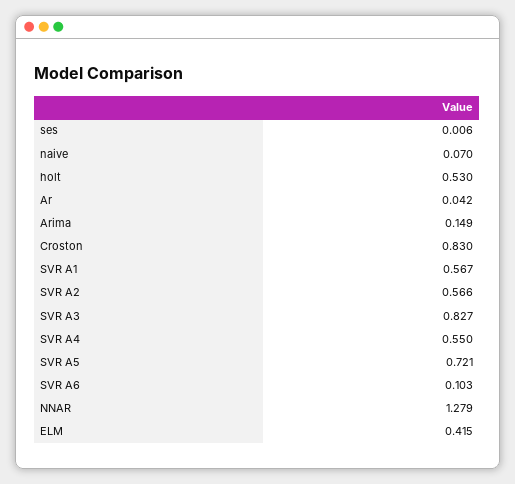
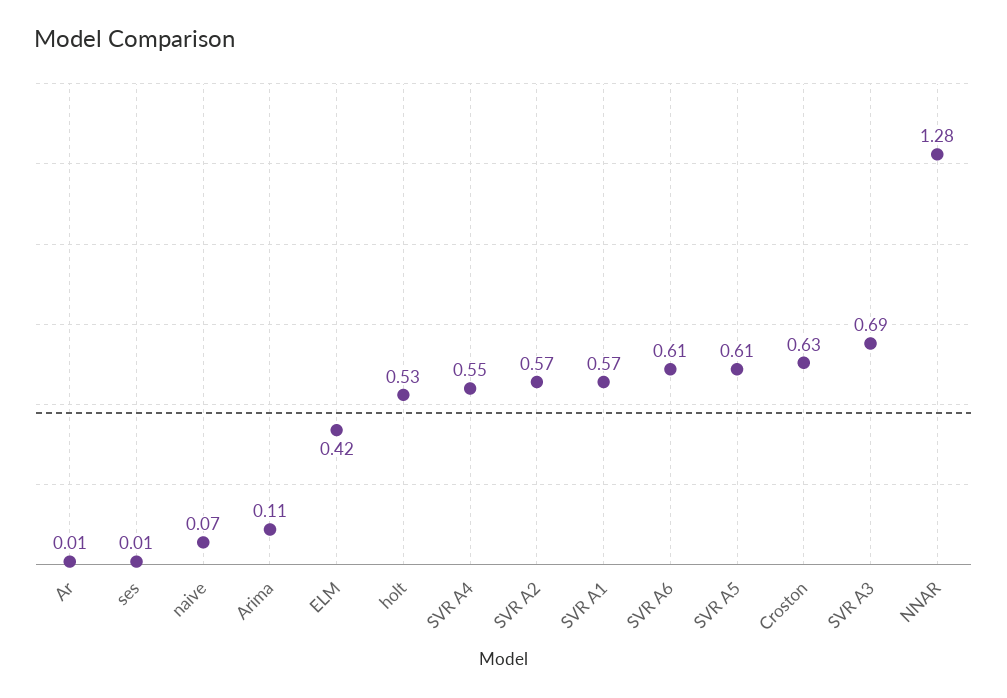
  {
    "ses": 0.006,
    "naive": 0.07,
    "holt": 0.53,
-   "Ar": 0.042,
+   "Ar": 0.01,
-   "Arima": 0.149,
+   "Arima": 0.11,
-   "Croston": 0.83,
+   "Croston": 0.63,
    "SVR A1": 0.567,
    "SVR A2": 0.566,
-   "SVR A3": 0.827,
+   "SVR A3": 0.69,
    "SVR A4": 0.55,
-   "SVR A5": 0.721,
+   "SVR A5": 0.61,
-   "SVR A6": 0.103,
+   "SVR A6": 0.61,
    "NNAR": 1.279,
    "ELM": 0.415
  }

